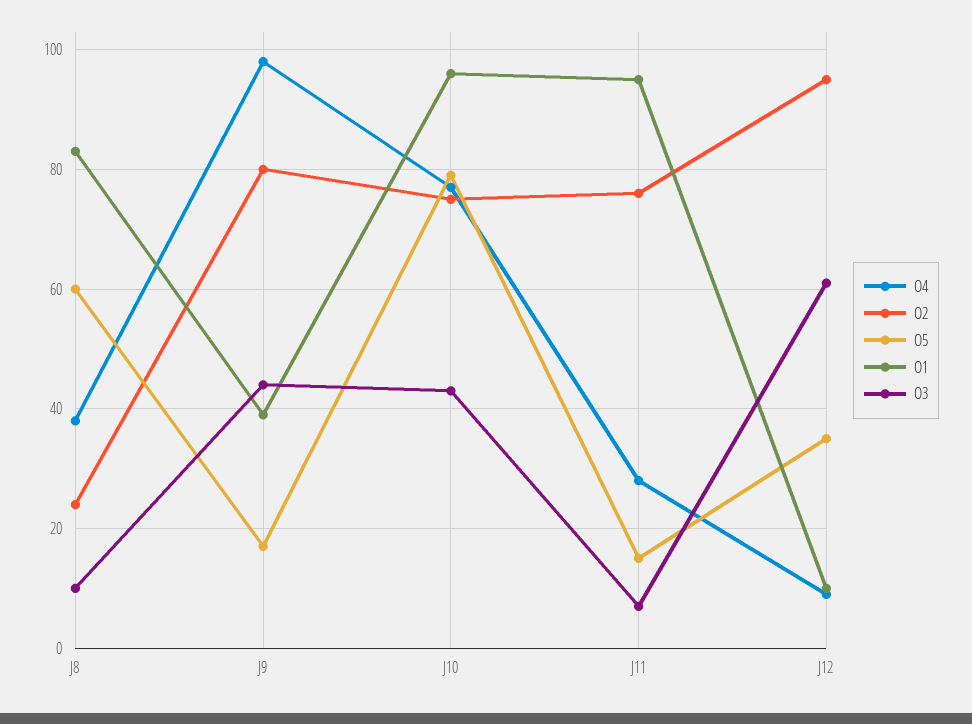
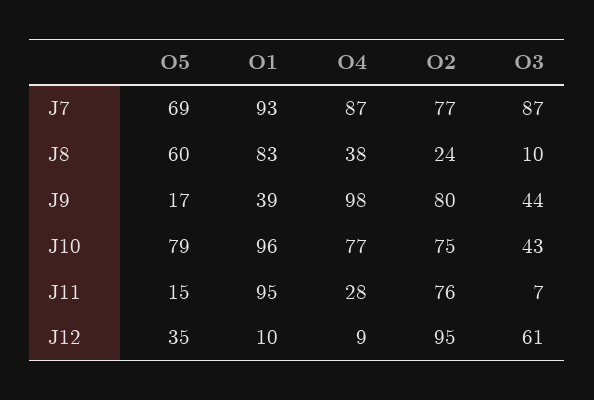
  {
    "O4": {
      "J8": 38,
      "J9": 98,
      "J10": 77,
      "J11": 28,
-     "J12": 9
+     "J12": 9,
+     "J7": 87
    },
    "O2": {
      "J8": 24,
      "J9": 80,
      "J10": 75,
      "J11": 76,
-     "J12": 95
+     "J12": 95,
+     "J7": 77
    },
    "O5": {
      "J8": 60,
      "J9": 17,
      "J10": 79,
      "J11": 15,
-     "J12": 35
+     "J12": 35,
+     "J7": 69
    },
    "O1": {
      "J8": 83,
      "J9": 39,
      "J10": 96,
      "J11": 95,
-     "J12": 10
+     "J12": 10,
+     "J7": 93
    },
    "O3": {
      "J8": 10,
      "J9": 44,
      "J10": 43,
      "J11": 7,
-     "J12": 61
+     "J12": 61,
+     "J7": 87
    }
  }

